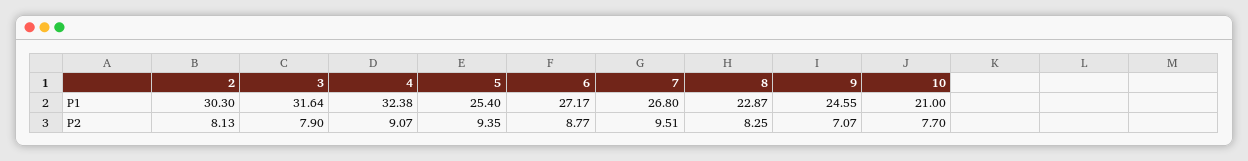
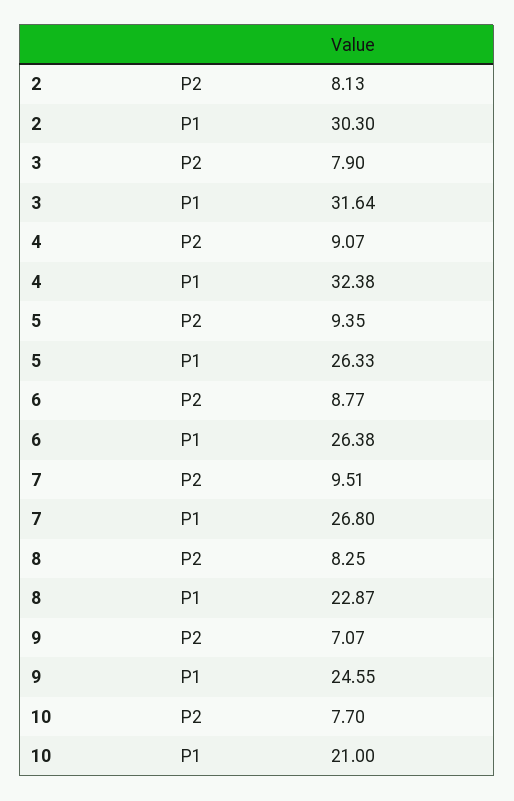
  {
    "2": {
      "P1": 30.3,
      "P2": 8.13
    },
    "3": {
      "P1": 31.64,
      "P2": 7.9
    },
    "4": {
      "P1": 32.38,
      "P2": 9.07
    },
    "5": {
-     "P1": 25.4,
+     "P1": 26.33,
      "P2": 9.35
    },
    "6": {
-     "P1": 27.17,
+     "P1": 26.38,
      "P2": 8.77
    },
    "7": {
      "P1": 26.8,
      "P2": 9.51
    },
    "8": {
      "P1": 22.87,
      "P2": 8.25
    },
    "9": {
      "P1": 24.55,
      "P2": 7.07
    },
    "10": {
      "P1": 21,
      "P2": 7.7
    }
  }

